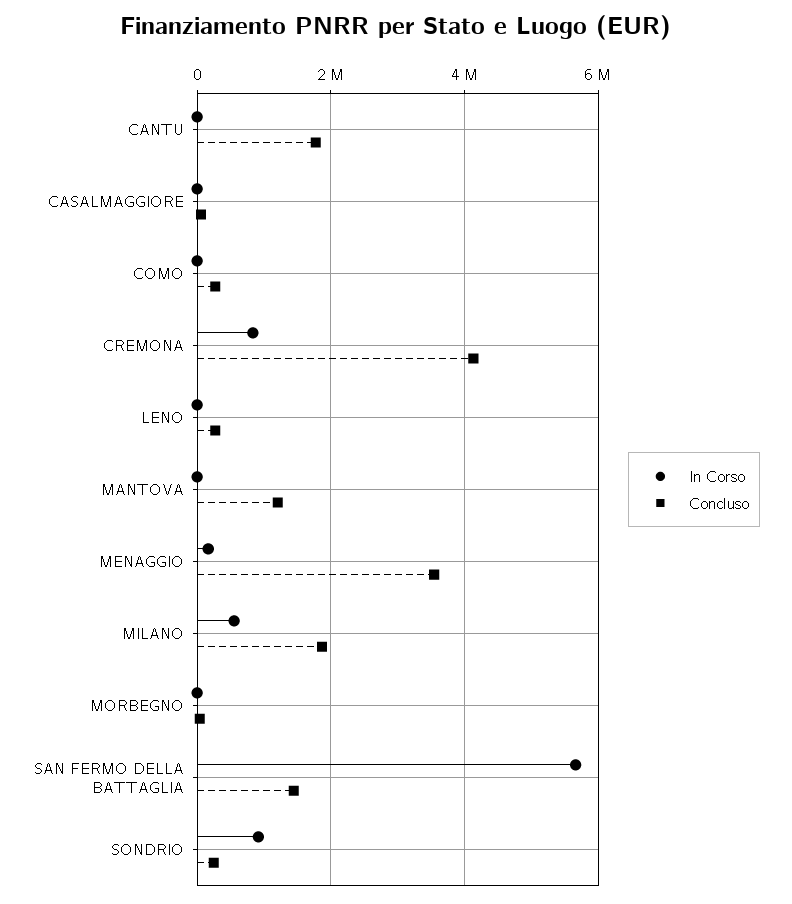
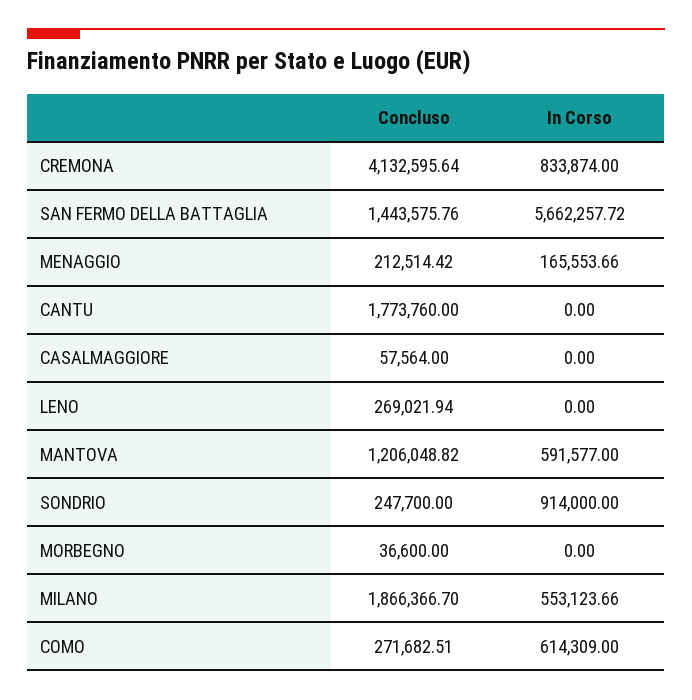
  {
    "In Corso": {
      "CANTU": 0,
      "CASALMAGGIORE": 0,
-     "COMO": 0,
+     "COMO": 614309,
      "CREMONA": 833874,
      "LENO": 0,
-     "MANTOVA": 0,
+     "MANTOVA": 591577,
      "MENAGGIO": 165553.66,
      "MILANO": 553123.66,
      "MORBEGNO": 0,
      "SAN FERMO DELLA BATTAGLIA": 5662257.72,
      "SONDRIO": 914000
    },
    "Concluso": {
      "CANTU": 1773760,
      "CASALMAGGIORE": 57564,
      "COMO": 271682.51,
      "CREMONA": 4132595.64,
      "LENO": 269021.94,
      "MANTOVA": 1206048.82,
-     "MENAGGIO": 3600000,
+     "MENAGGIO": 212514.42,
      "MILANO": 1866366.7,
      "MORBEGNO": 36600,
      "SAN FERMO DELLA BATTAGLIA": 1443575.76,
      "SONDRIO": 247700
    }
  }

